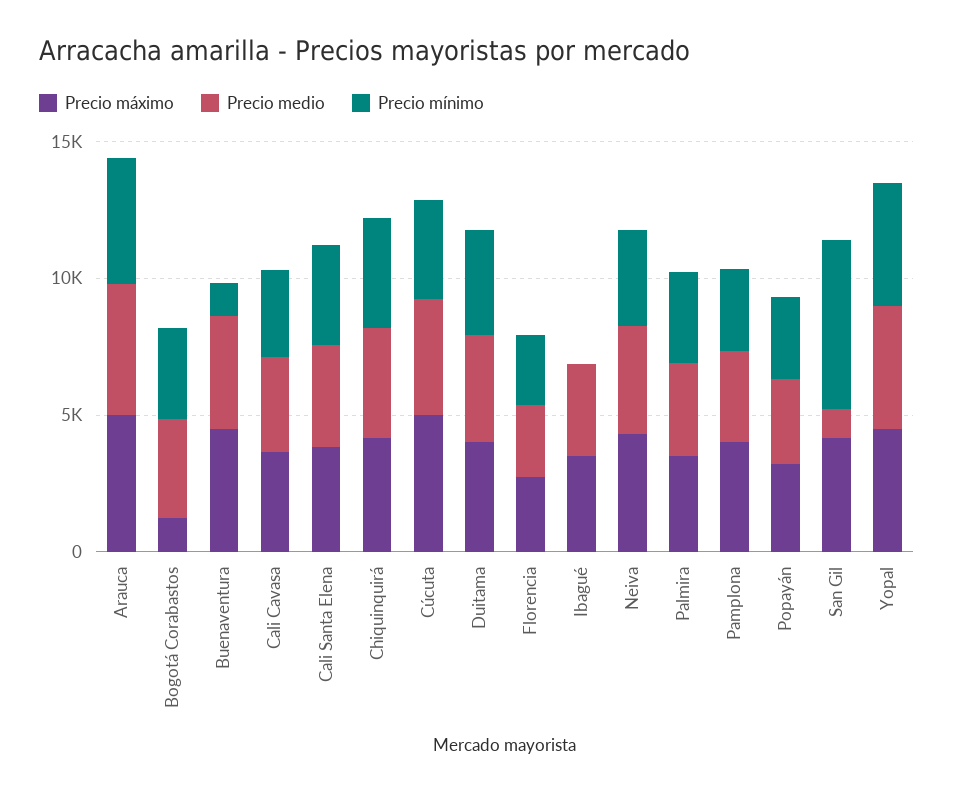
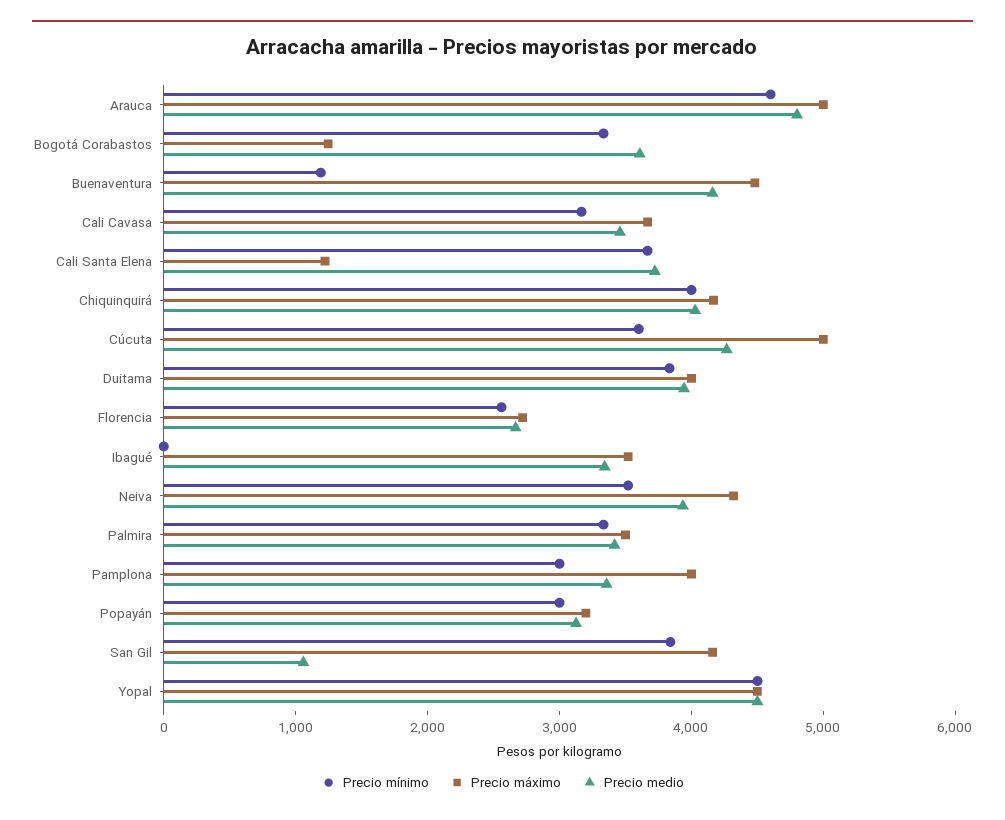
  {
    "Precio máximo": {
      "Arauca": 5000,
      "Bogotá Corabastos": 1200,
      "Buenaventura": 4400,
      "Cali Cavasa": 3600,
-     "Cali Santa Elena": 4000,
+     "Cali Santa Elena": 1200,
      "Chiquinquirá": 4200,
      "Cúcuta": 5000,
      "Duitama": 4000,
      "Florencia": 2800,
      "Ibagué": 3600,
      "Neiva": 4400,
      "Palmira": 3600,
      "Pamplona": 4000,
      "Popayán": 3200,
      "San Gil": 4200,
      "Yopal": 4600
    },
    "Precio medio": {
      "Arauca": 4800,
      "Bogotá Corabastos": 3600,
      "Buenaventura": 4200,
      "Cali Cavasa": 3400,
      "Cali Santa Elena": 3800,
      "Chiquinquirá": 4000,
      "Cúcuta": 4200,
      "Duitama": 4000,
      "Florencia": 2600,
      "Ibagué": 3400,
      "Neiva": 4000,
      "Palmira": 3400,
      "Pamplona": 3400,
      "Popayán": 3200,
      "San Gil": 1000,
      "Yopal": 4600
    },
    "Precio mínimo": {
      "Arauca": 4600,
      "Bogotá Corabastos": 3400,
      "Buenaventura": 1200,
      "Cali Cavasa": 3200,
      "Cali Santa Elena": 3600,
      "Chiquinquirá": 4000,
      "Cúcuta": 3600,
      "Duitama": 3800,
      "Florencia": 2600,
      "Ibagué": 0,
      "Neiva": 3600,
      "Palmira": 3400,
      "Pamplona": 3000,
      "Popayán": 3000,
-     "San Gil": 6000,
+     "San Gil": 3800,
      "Yopal": 4600
    }
  }

